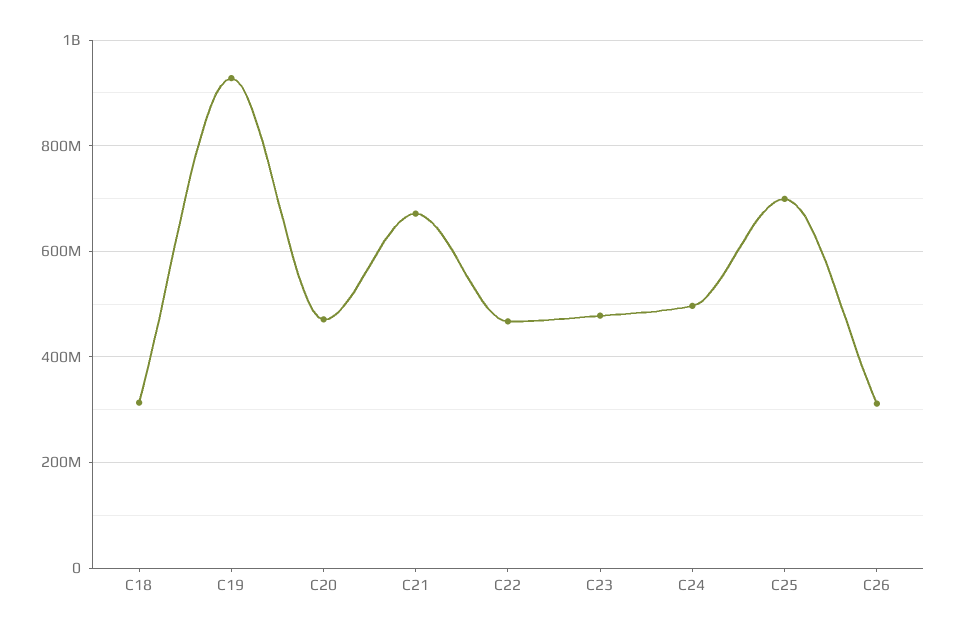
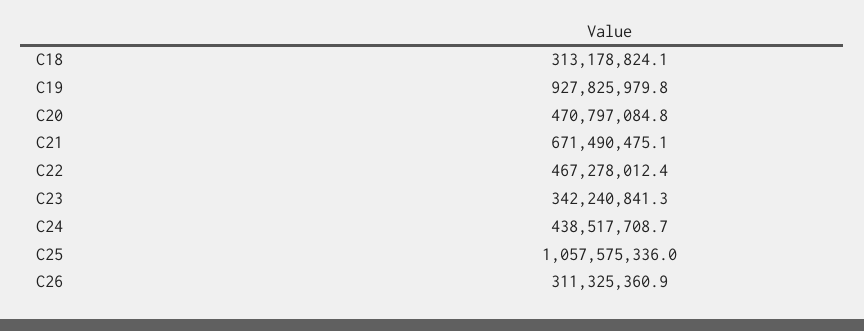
  {
    "C18": 313178824.1,
    "C19": 927825979.8,
    "C20": 470797084.8,
    "C21": 671490475.1,
    "C22": 467278012.4,
-   "C23": 480000000,
+   "C23": 342240841.3,
-   "C24": 500000000,
+   "C24": 438517708.7,
-   "C25": 700000000,
+   "C25": 1057575336,
    "C26": 311325360.9
  }

